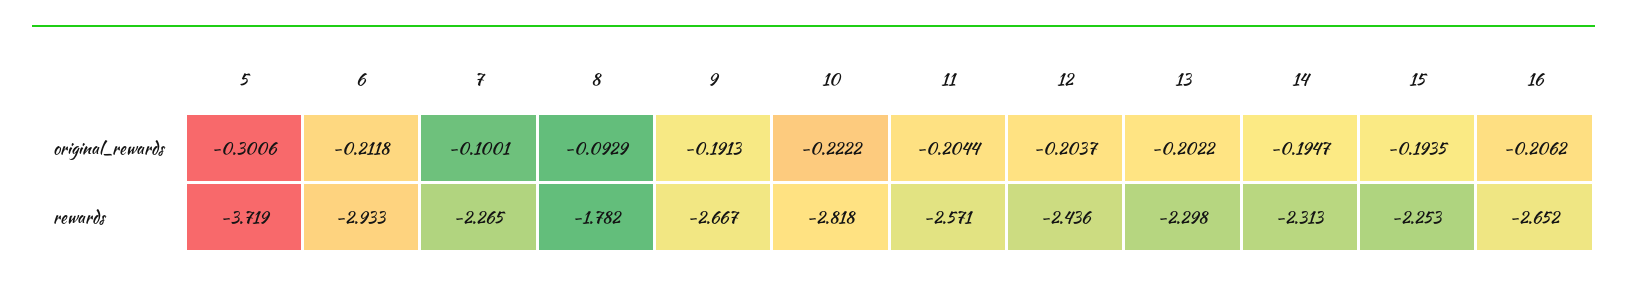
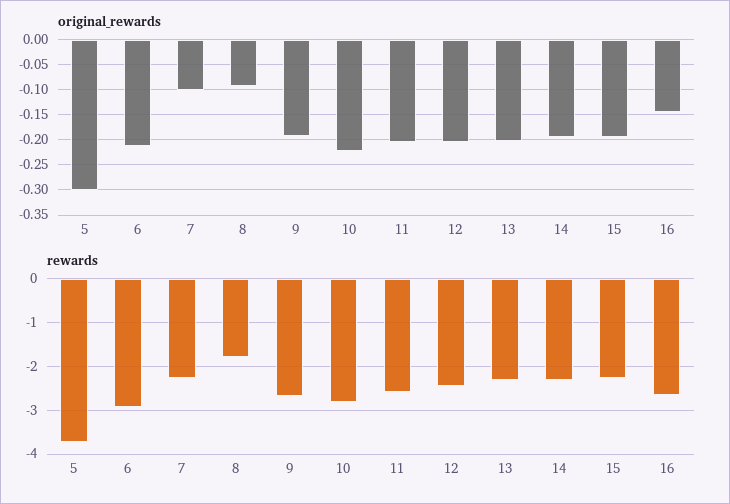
  {
    "original_rewards": {
      "5": -0.3006,
      "6": -0.2118,
      "7": -0.1001,
      "8": -0.0929,
      "9": -0.1913,
      "10": -0.2222,
      "11": -0.2044,
      "12": -0.2037,
      "13": -0.2022,
      "14": -0.1947,
      "15": -0.1935,
-     "16": -0.2062
+     "16": -0.15
    },
    "rewards": {
      "5": -3.719,
      "6": -2.933,
      "7": -2.265,
      "8": -1.782,
      "9": -2.667,
      "10": -2.818,
      "11": -2.571,
      "12": -2.436,
      "13": -2.298,
      "14": -2.313,
      "15": -2.253,
      "16": -2.652
    }
  }

